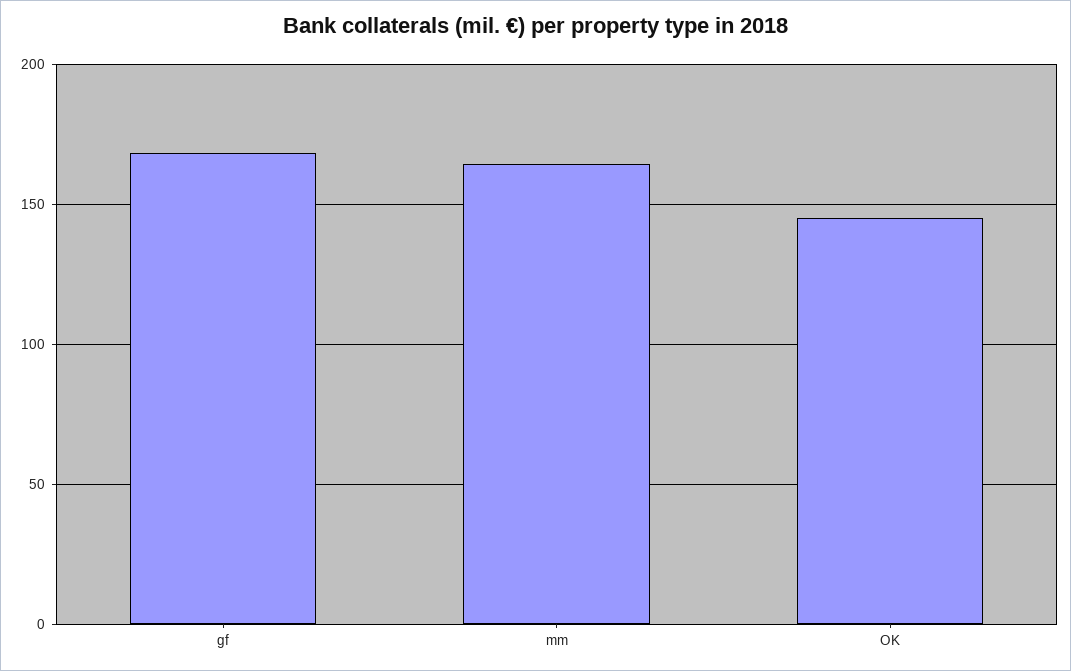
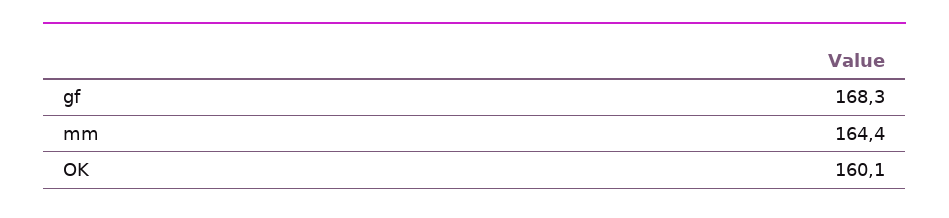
  {
    "gf": 168.3,
    "mm": 164.4,
-   "OK": 145
+   "OK": 160.1
  }

